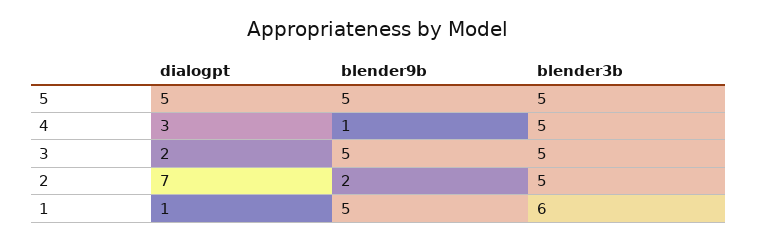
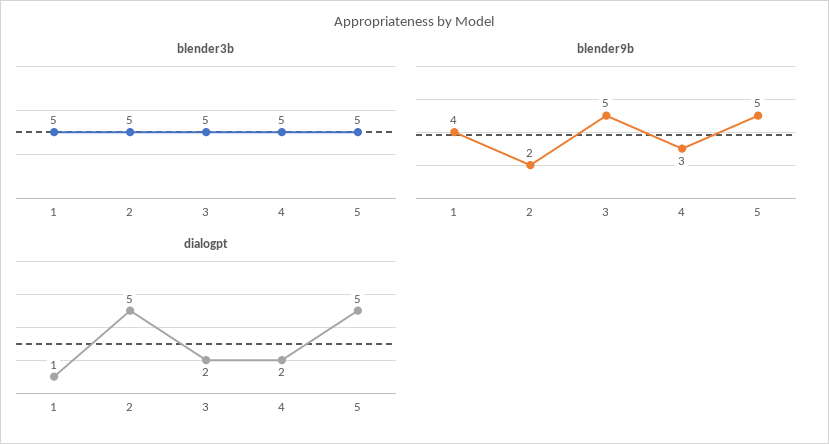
  {
    "dialogpt": {
      "5": 5,
-     "4": 3,
+     "4": 2,
      "3": 2,
-     "2": 7,
+     "2": 5,
      "1": 1
    },
    "blender9b": {
      "5": 5,
-     "4": 1,
+     "4": 3,
      "3": 5,
      "2": 2,
-     "1": 5
+     "1": 4
    },
    "blender3b": {
      "5": 5,
      "4": 5,
      "3": 5,
      "2": 5,
-     "1": 6
+     "1": 5
    }
  }

